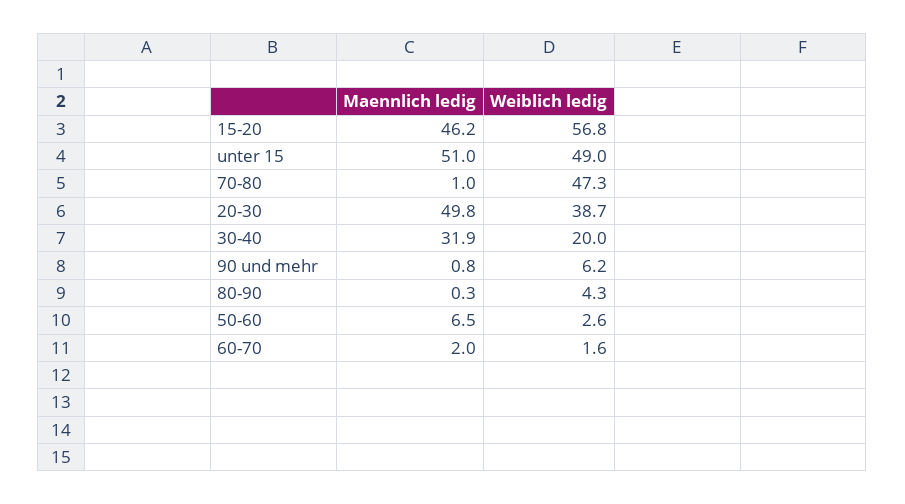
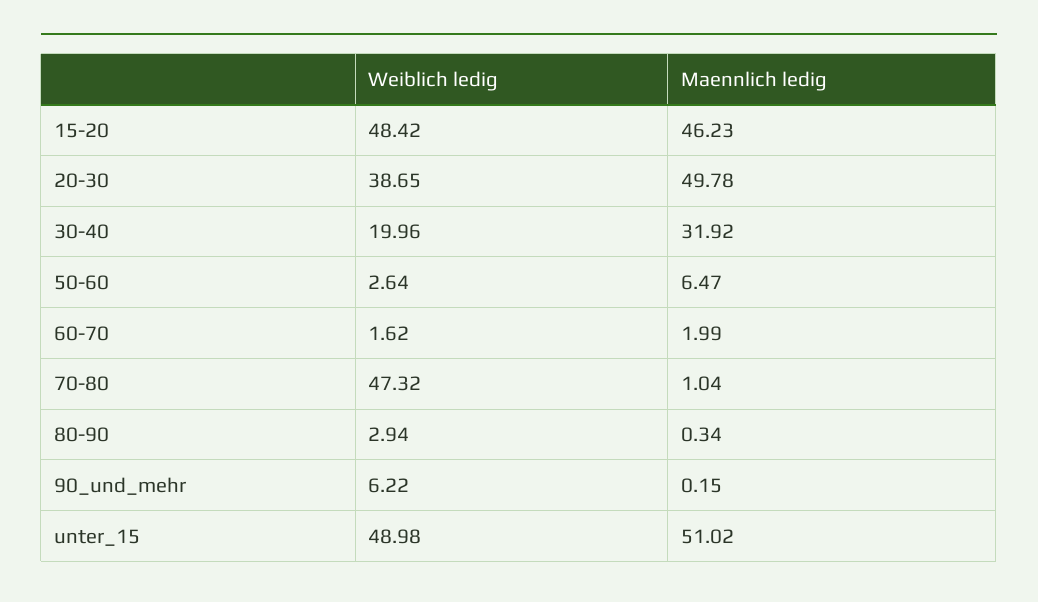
  {
    "Maennlich ledig": {
      "15-20": 46.23,
      "unter 15": 51.02,
      "70-80": 1.04,
      "20-30": 49.78,
      "30-40": 31.92,
-     "90 und mehr": 0.8,
+     "90 und mehr": 0.15,
      "80-90": 0.34,
      "50-60": 6.47,
      "60-70": 1.99
    },
    "Weiblich ledig": {
-     "15-20": 56.8,
+     "15-20": 48.42,
      "unter 15": 48.98,
      "70-80": 47.32,
      "20-30": 38.65,
      "30-40": 19.96,
      "90 und mehr": 6.22,
-     "80-90": 4.3,
+     "80-90": 2.94,
      "50-60": 2.64,
      "60-70": 1.62
    }
  }

